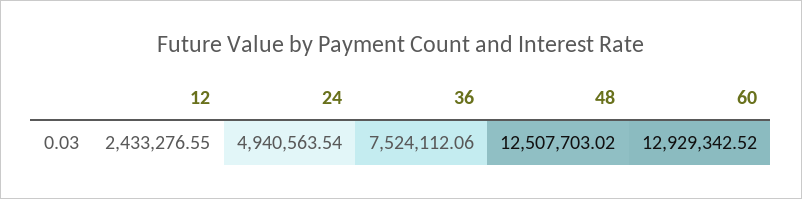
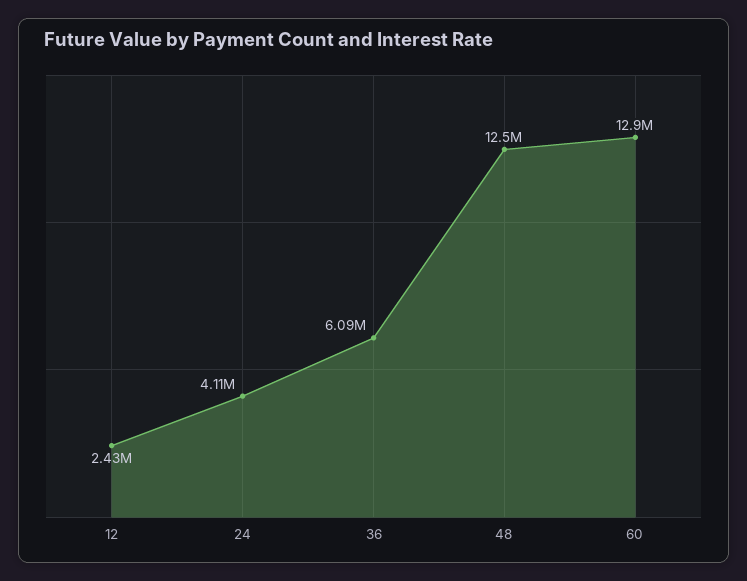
  {
    "12": 2433276.55,
-   "24": 4940563.54,
+   "24": 4110000,
-   "36": 7524112.06,
+   "36": 6090000,
    "48": 12507703.02,
    "60": 12929342.52
  }

